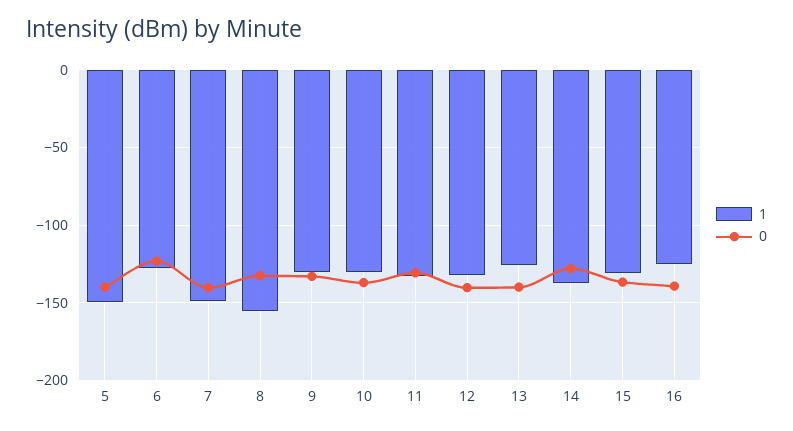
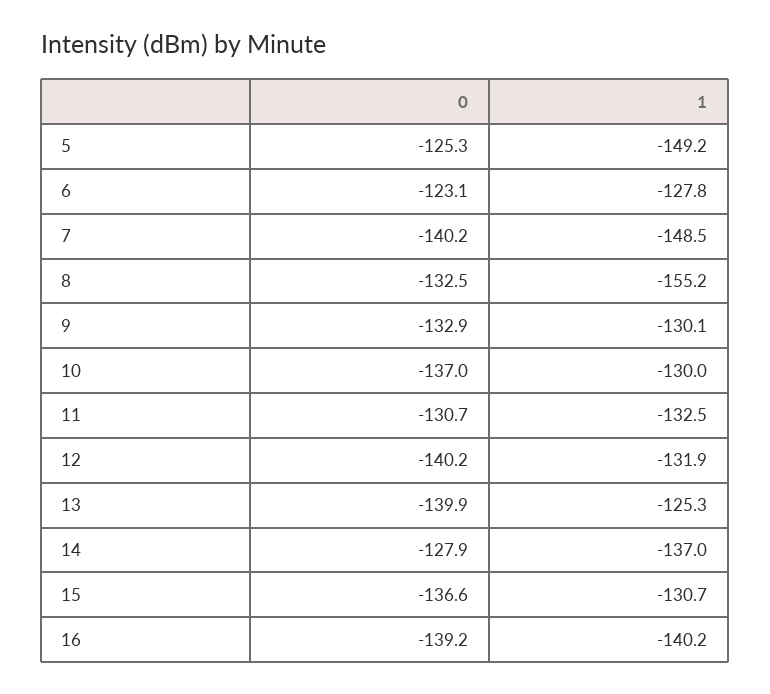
  {
    "1": {
      "5": -149.2,
      "6": -127.8,
      "7": -148.5,
      "8": -155.2,
      "9": -130.1,
      "10": -130,
      "11": -132.5,
      "12": -131.9,
      "13": -125.3,
      "14": -137,
      "15": -130.7,
-     "16": -125
+     "16": -140.2
    },
    "0": {
-     "5": -140,
+     "5": -125.3,
      "6": -123.1,
      "7": -140.2,
      "8": -132.5,
      "9": -132.9,
      "10": -137,
      "11": -130.7,
      "12": -140.2,
      "13": -139.9,
      "14": -127.9,
      "15": -136.6,
      "16": -139.2
    }
  }

